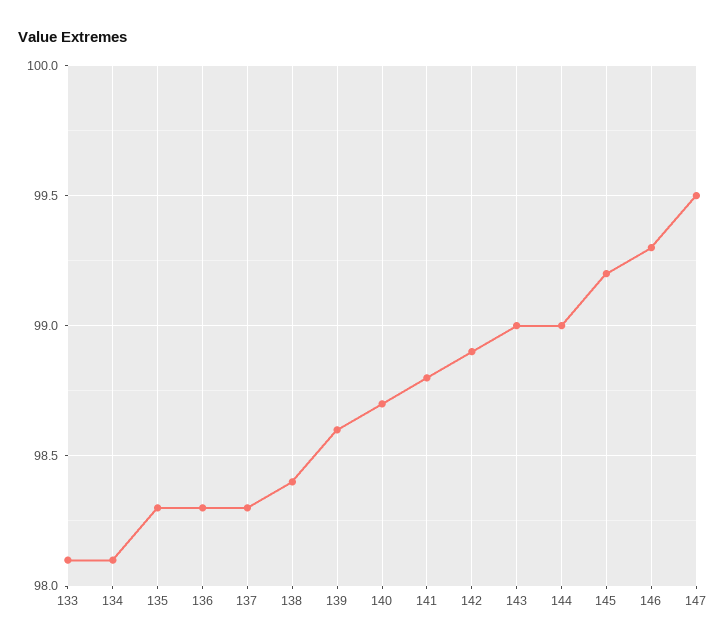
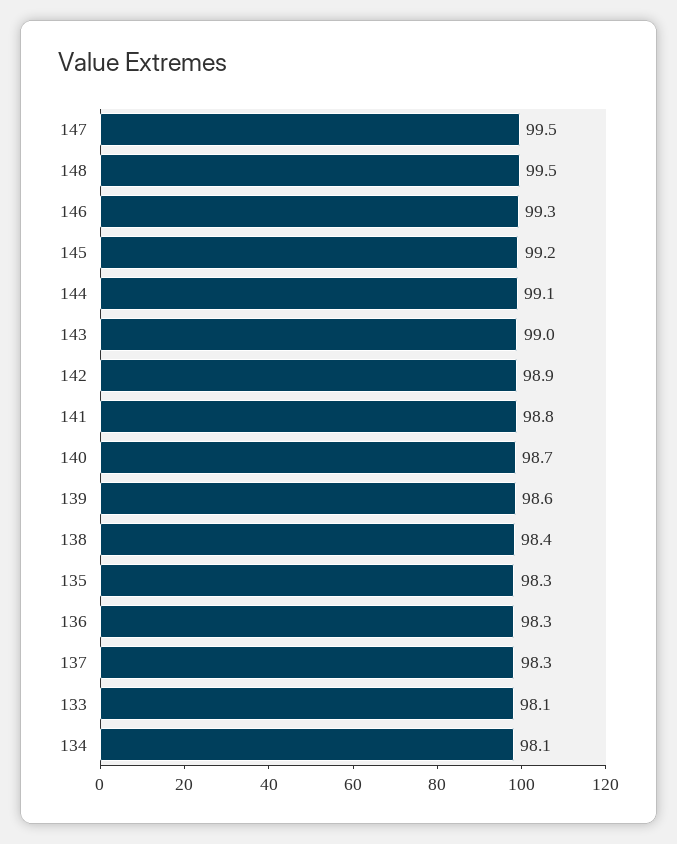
  {
    "133": 98.1,
    "134": 98.1,
    "135": 98.3,
    "136": 98.3,
    "137": 98.3,
    "138": 98.4,
    "139": 98.6,
    "140": 98.7,
    "141": 98.8,
    "142": 98.9,
    "143": 99,
-   "144": 99,
+   "144": 99.1,
    "145": 99.2,
    "146": 99.3,
-   "147": 99.5
+   "147": 99.5,
+   "148": 99.5
  }

